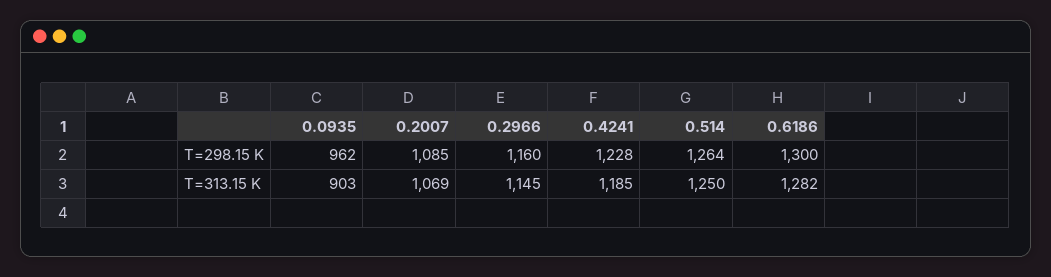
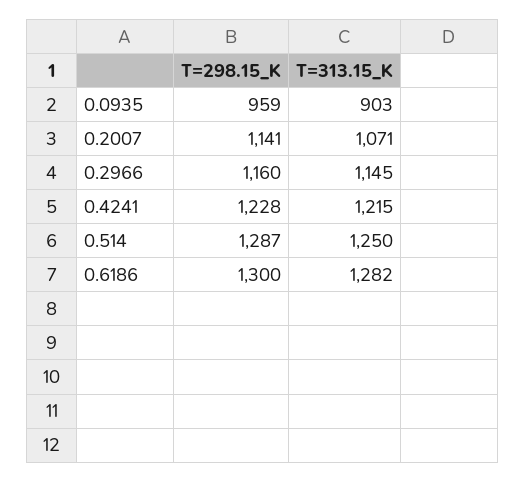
  {
    "0.0935": {
-     "T=298.15 K": 962,
+     "T=298.15 K": 959,
      "T=313.15 K": 903
    },
    "0.2007": {
-     "T=298.15 K": 1085,
+     "T=298.15 K": 1141,
-     "T=313.15 K": 1069
+     "T=313.15 K": 1071
    },
    "0.2966": {
      "T=298.15 K": 1160,
      "T=313.15 K": 1145
    },
    "0.4241": {
      "T=298.15 K": 1228,
-     "T=313.15 K": 1185
+     "T=313.15 K": 1215
    },
    "0.514": {
-     "T=298.15 K": 1264,
+     "T=298.15 K": 1287,
      "T=313.15 K": 1250
    },
    "0.6186": {
      "T=298.15 K": 1300,
      "T=313.15 K": 1282
    }
  }

